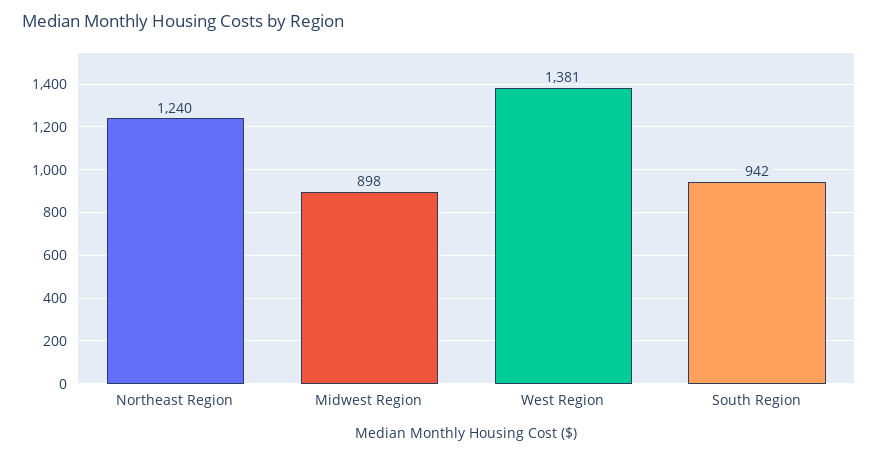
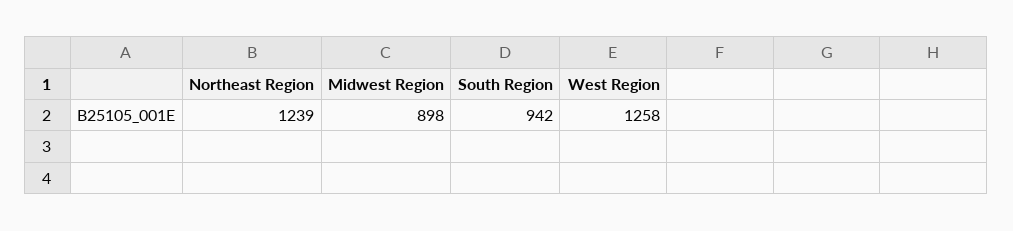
  {
-   "Northeast Region": 1240,
+   "Northeast Region": 1239,
    "Midwest Region": 898,
-   "West Region": 1381,
+   "West Region": 1258,
    "South Region": 942
  }

